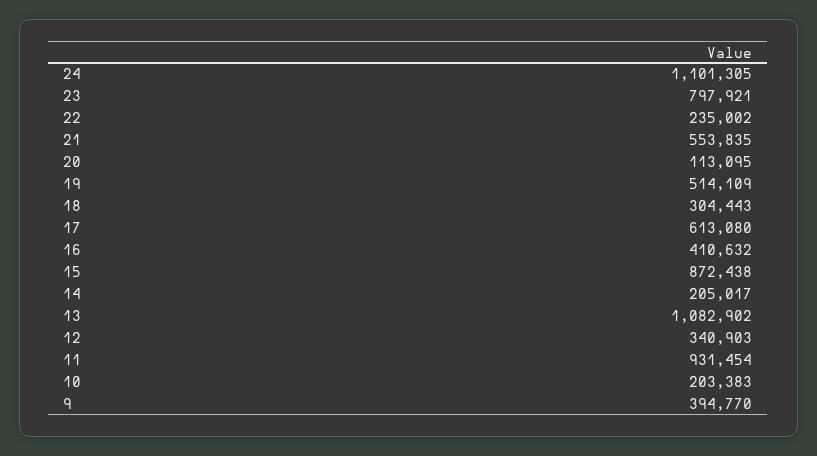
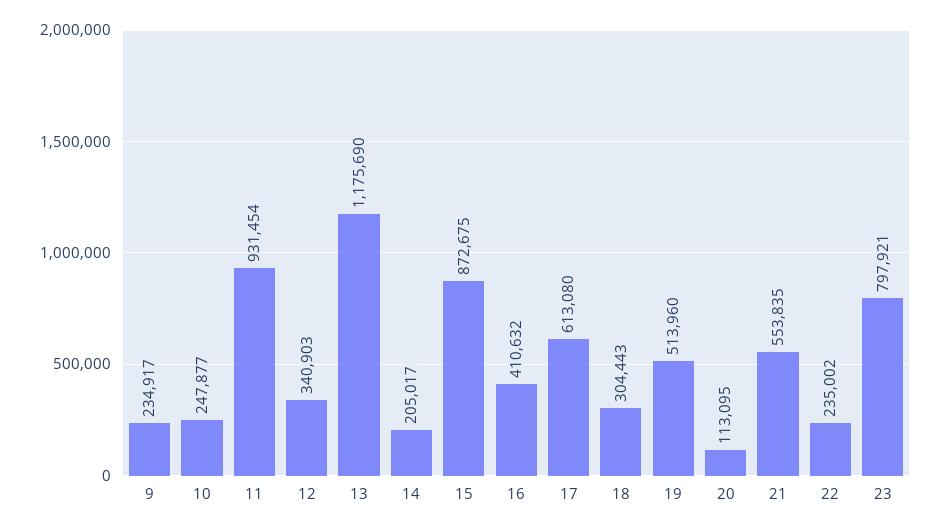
  {
-   "24": 1101305,
    "23": 797921,
    "22": 235002,
    "21": 553835,
    "20": 113095,
-   "19": 514109,
+   "19": 513960,
    "18": 304443,
    "17": 613080,
    "16": 410632,
-   "15": 872438,
+   "15": 872675,
    "14": 205017,
-   "13": 1082902,
+   "13": 1175690,
    "12": 340903,
    "11": 931454,
-   "10": 203383,
+   "10": 247877,
-   "9": 394770
+   "9": 234917
  }

